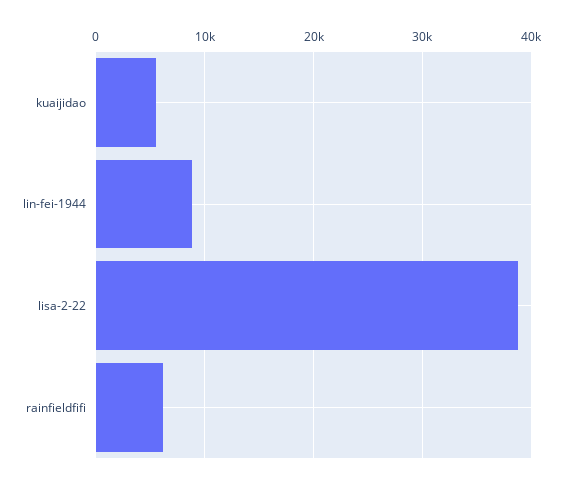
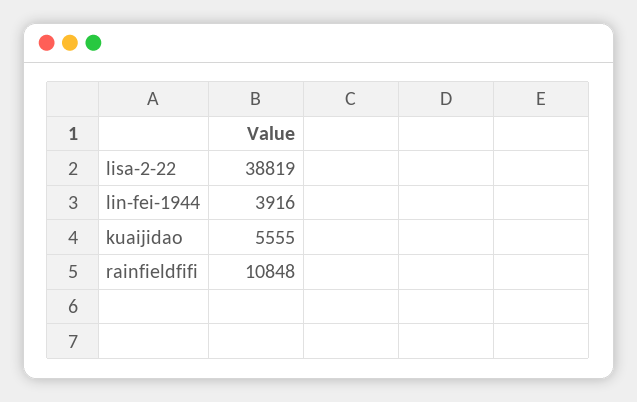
  {
    "kuaijidao": 5555,
-   "lin-fei-1944": 9000,
+   "lin-fei-1944": 3916,
    "lisa-2-22": 38819,
-   "rainfieldfifi": 6000
+   "rainfieldfifi": 10848
  }

